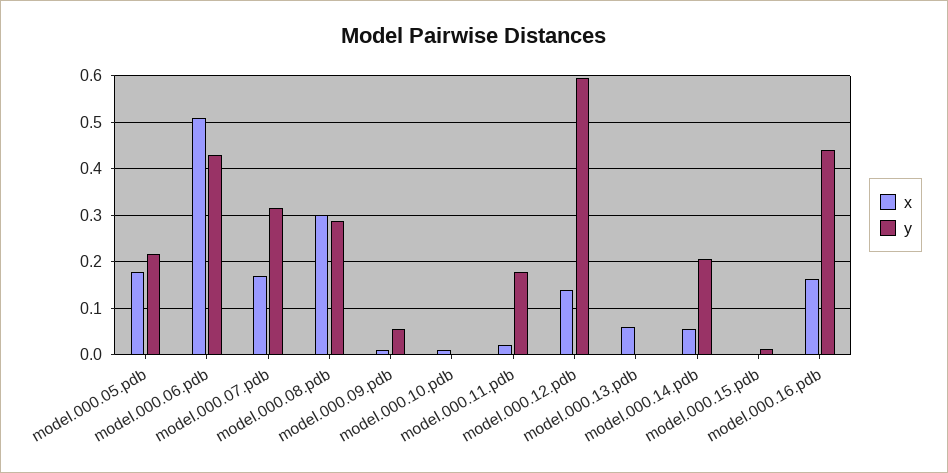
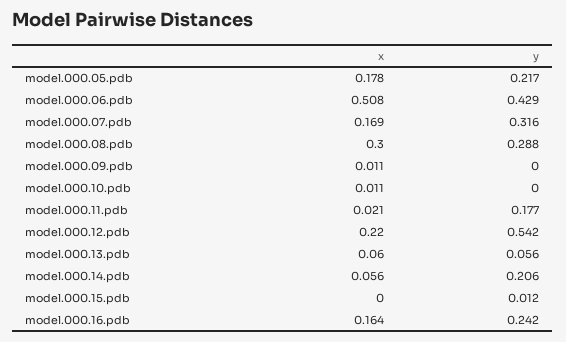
  {
    "x": {
      "model.000.05.pdb": 0.178,
      "model.000.06.pdb": 0.508,
      "model.000.07.pdb": 0.169,
      "model.000.08.pdb": 0.3,
      "model.000.09.pdb": 0.011,
      "model.000.10.pdb": 0.011,
      "model.000.11.pdb": 0.021,
-     "model.000.12.pdb": 0.14,
+     "model.000.12.pdb": 0.22,
      "model.000.13.pdb": 0.06,
      "model.000.14.pdb": 0.056,
      "model.000.15.pdb": 0,
      "model.000.16.pdb": 0.164
    },
    "y": {
      "model.000.05.pdb": 0.217,
      "model.000.06.pdb": 0.429,
      "model.000.07.pdb": 0.316,
      "model.000.08.pdb": 0.288,
-     "model.000.09.pdb": 0.06,
+     "model.000.09.pdb": 0,
      "model.000.10.pdb": 0,
      "model.000.11.pdb": 0.177,
-     "model.000.12.pdb": 0.6,
+     "model.000.12.pdb": 0.542,
-     "model.000.13.pdb": 0,
+     "model.000.13.pdb": 0.056,
      "model.000.14.pdb": 0.206,
      "model.000.15.pdb": 0.012,
-     "model.000.16.pdb": 0.44
+     "model.000.16.pdb": 0.242
    }
  }

